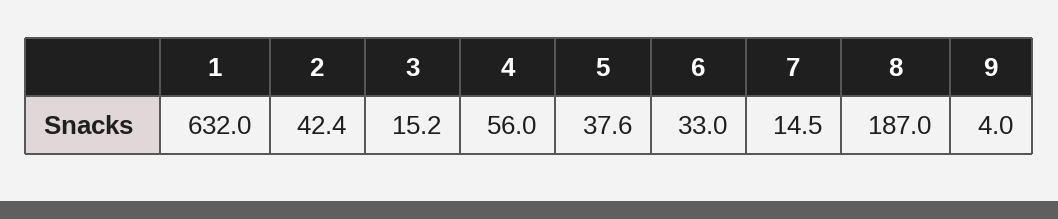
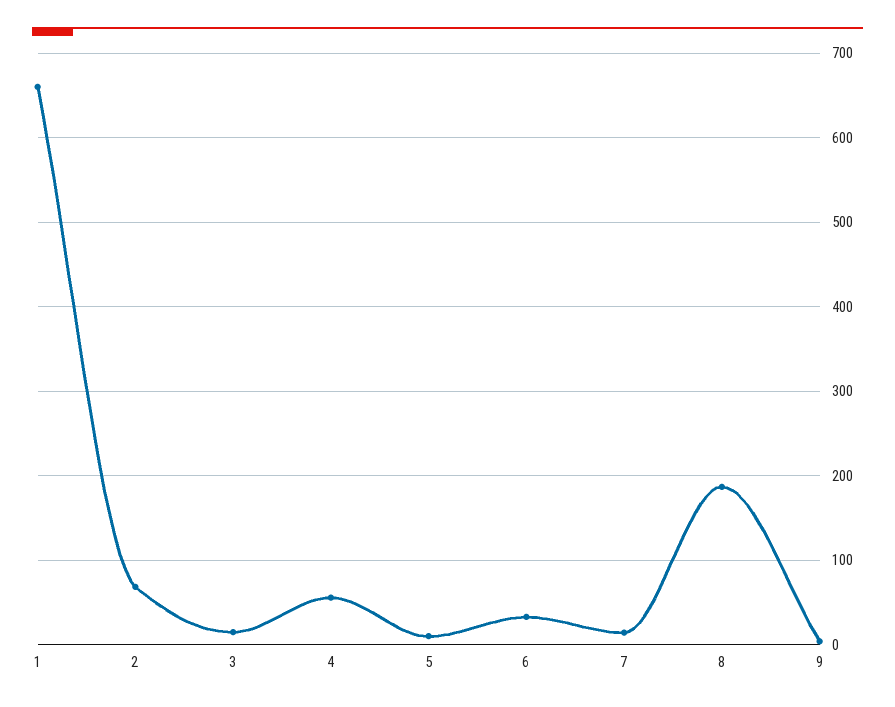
  {
-   "1": 632,
+   "1": 660,
-   "2": 42.4,
+   "2": 70,
    "3": 15.2,
    "4": 56,
-   "5": 37.6,
+   "5": 10,
    "6": 33,
    "7": 14.5,
    "8": 187,
    "9": 4
  }

